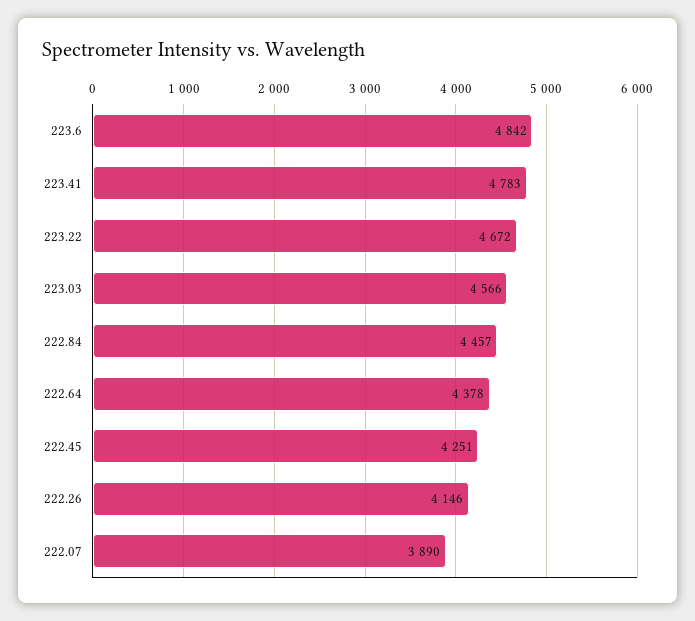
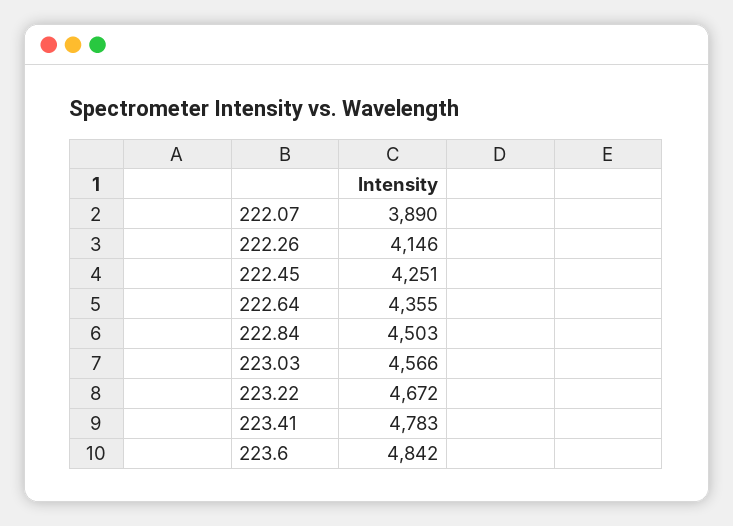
  {
    "223.6": 4842,
    "223.41": 4783,
    "223.22": 4672,
    "223.03": 4566,
-   "222.84": 4457,
+   "222.84": 4503,
-   "222.64": 4378,
+   "222.64": 4355,
    "222.45": 4251,
    "222.26": 4146,
    "222.07": 3890
  }

